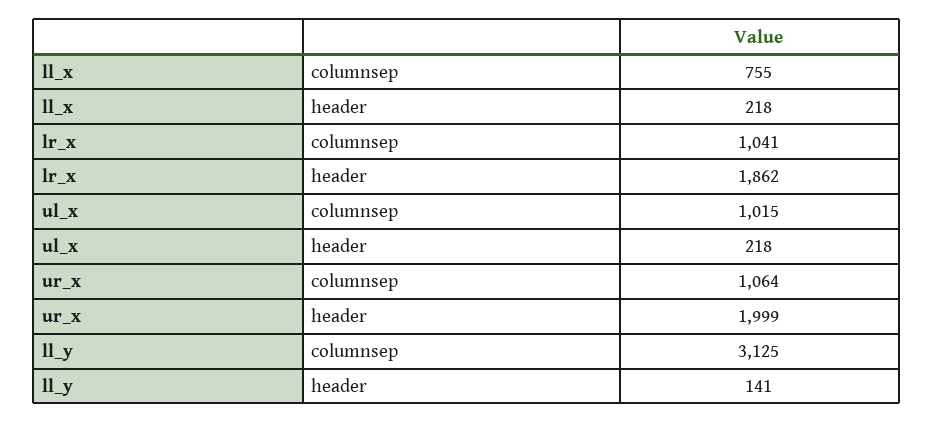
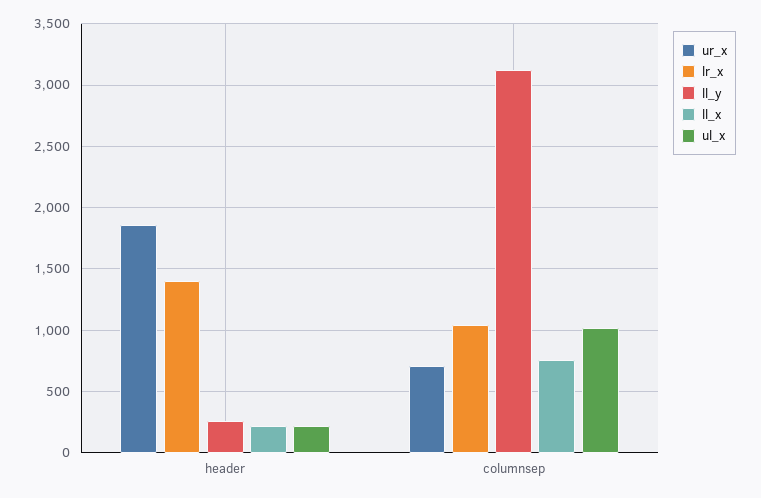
  {
    "ll_x": {
      "columnsep": 755,
      "header": 218
    },
    "lr_x": {
      "columnsep": 1041,
-     "header": 1862
+     "header": 1400
    },
    "ul_x": {
      "columnsep": 1015,
      "header": 218
    },
    "ur_x": {
-     "columnsep": 1064,
+     "columnsep": 700,
-     "header": 1999
+     "header": 1850
    },
    "ll_y": {
      "columnsep": 3125,
-     "header": 141
+     "header": 250
    }
  }

